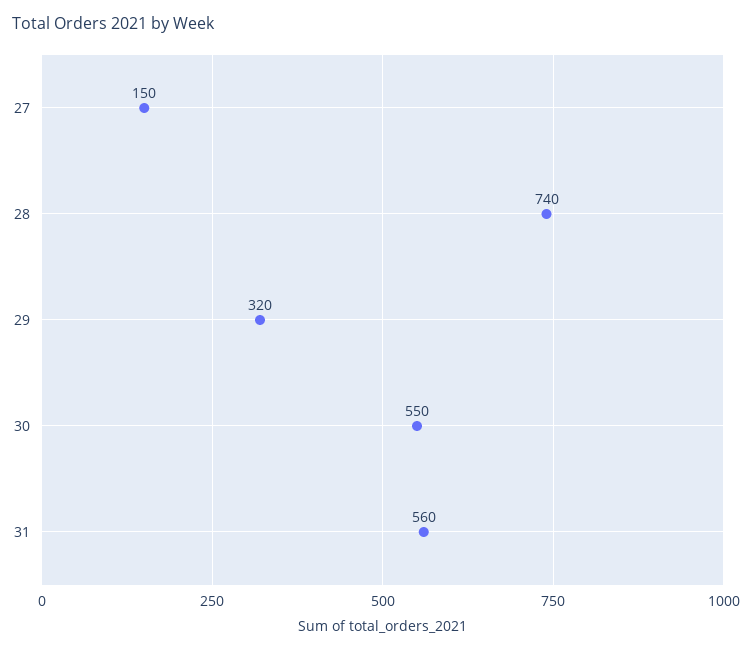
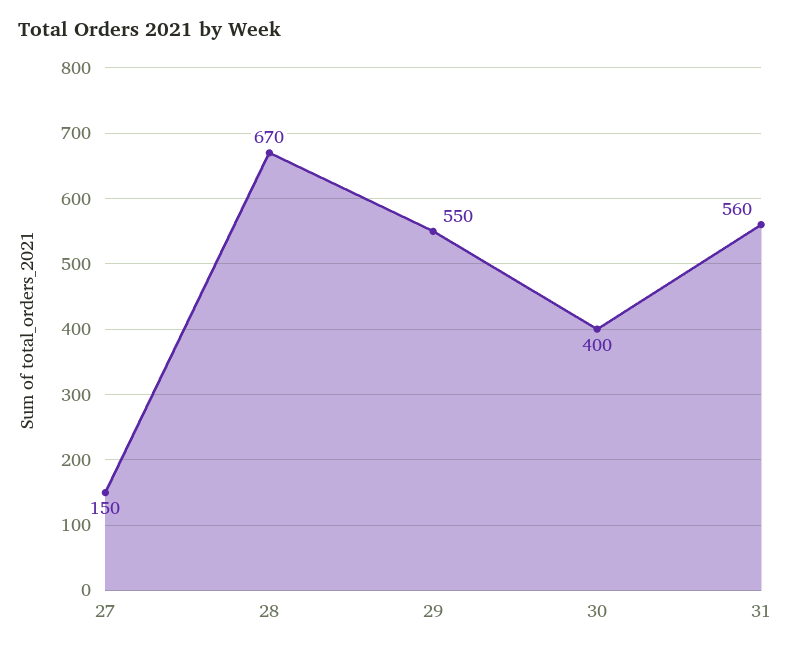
  {
    "27": 150,
-   "28": 740,
+   "28": 670,
-   "29": 320,
+   "29": 550,
-   "30": 550,
+   "30": 400,
    "31": 560
  }

